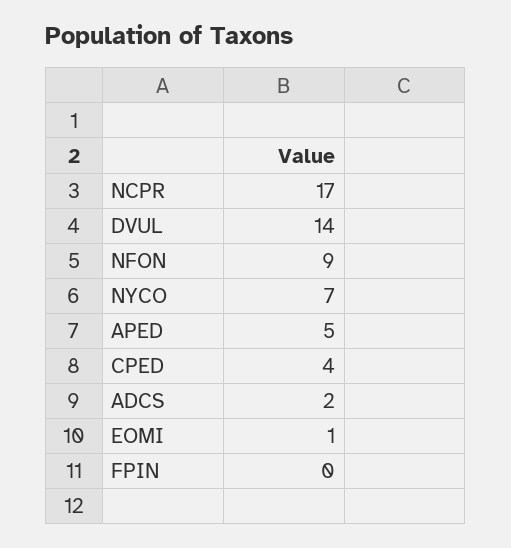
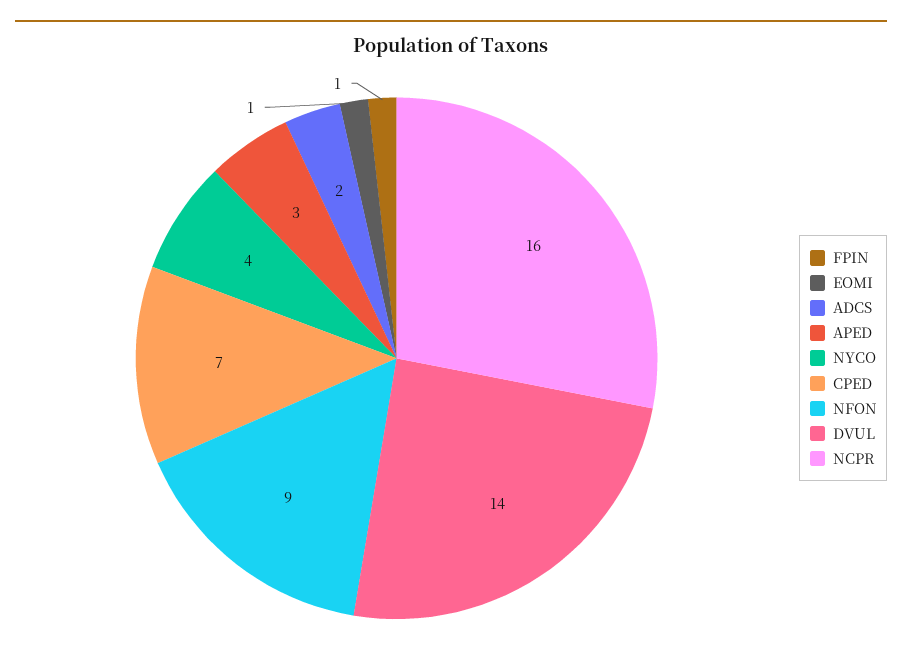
  {
-   "NCPR": 17,
+   "NCPR": 16,
    "DVUL": 14,
    "NFON": 9,
-   "NYCO": 7,
+   "NYCO": 4,
-   "APED": 5,
+   "APED": 3,
-   "CPED": 4,
+   "CPED": 7,
    "ADCS": 2,
    "EOMI": 1,
-   "FPIN": 0
+   "FPIN": 1
  }

